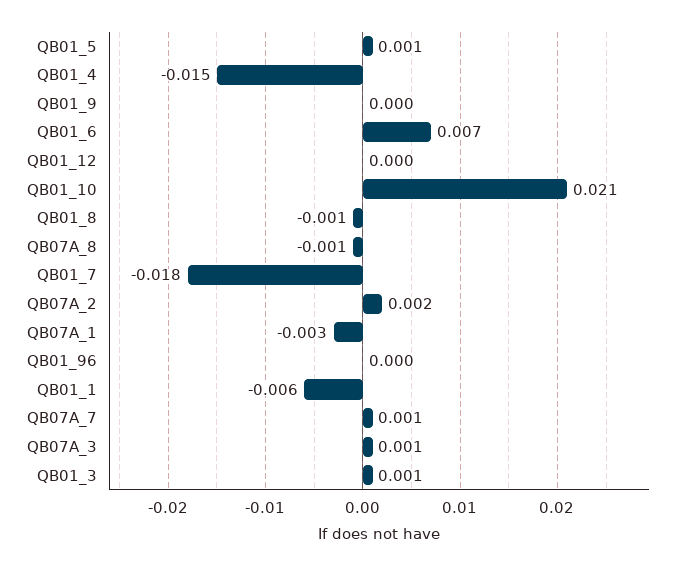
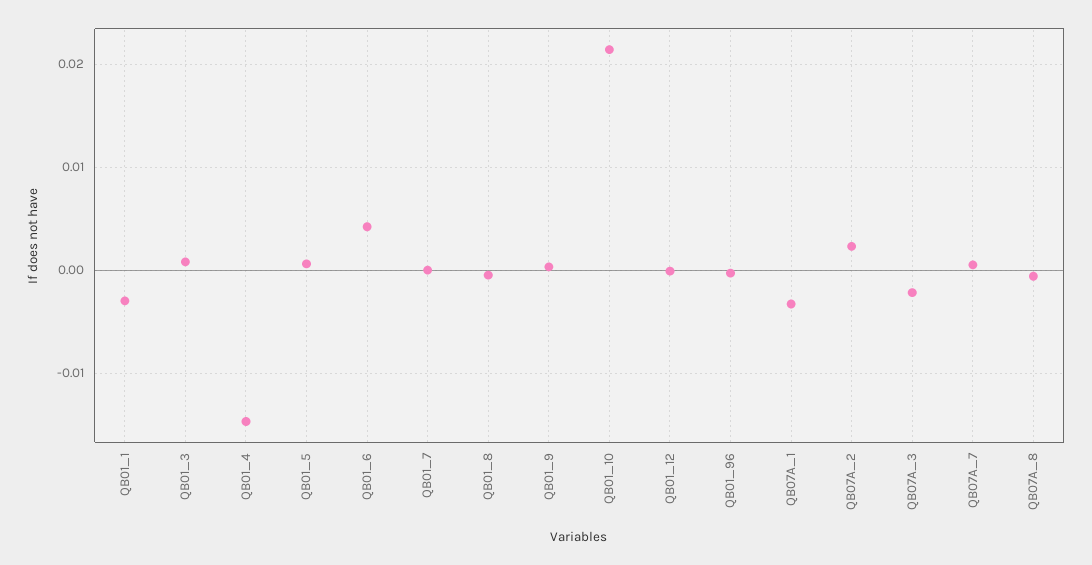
  {
    "QB01_5": 0.001,
    "QB01_4": -0.015,
    "QB01_9": 0,
-   "QB01_6": 0.007,
+   "QB01_6": 0.004,
    "QB01_12": 0,
    "QB01_10": 0.021,
    "QB01_8": -0.001,
    "QB07A_8": -0.001,
-   "QB01_7": -0.018,
+   "QB01_7": 0,
    "QB07A_2": 0.002,
    "QB07A_1": -0.003,
    "QB01_96": 0,
-   "QB01_1": -0.006,
+   "QB01_1": -0.003,
    "QB07A_7": 0.001,
-   "QB07A_3": 0.001,
+   "QB07A_3": -0.002,
    "QB01_3": 0.001
  }

